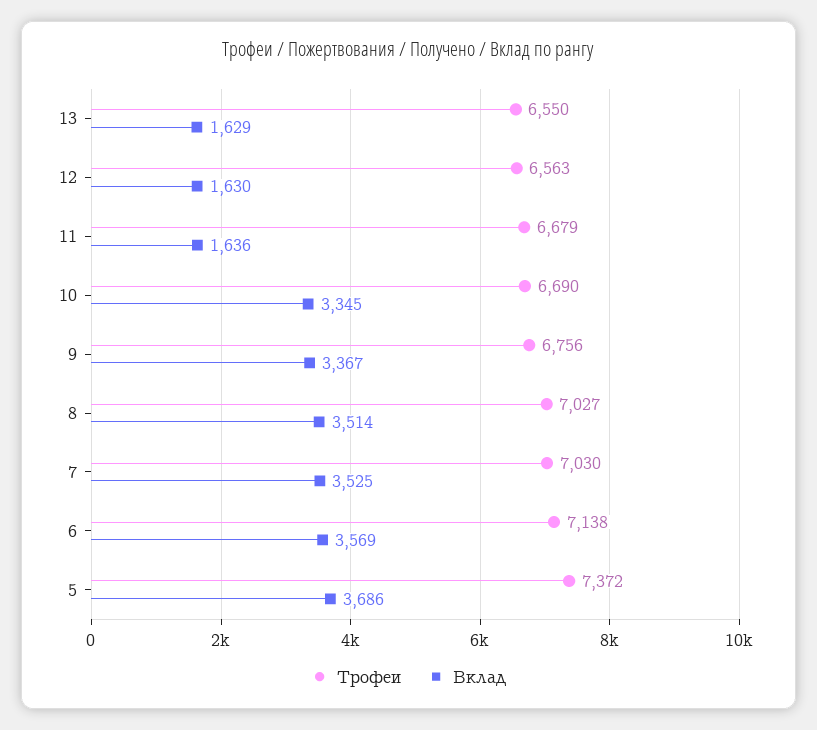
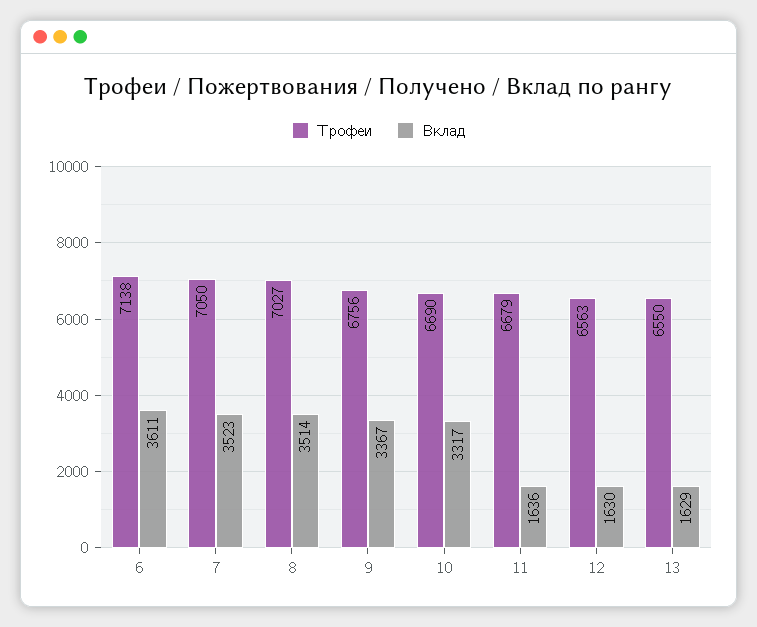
  {
    "Трофеи": {
      "13": 6550,
      "12": 6563,
      "11": 6679,
      "10": 6690,
      "9": 6756,
      "8": 7027,
-     "7": 7030,
+     "7": 7050,
-     "6": 7138,
+     "6": 7138
-     "5": 7372
    },
    "Вклад": {
      "13": 1629,
      "12": 1630,
      "11": 1636,
-     "10": 3345,
+     "10": 3317,
      "9": 3367,
      "8": 3514,
-     "7": 3525,
+     "7": 3523,
-     "6": 3569,
+     "6": 3611
-     "5": 3686
    }
  }

